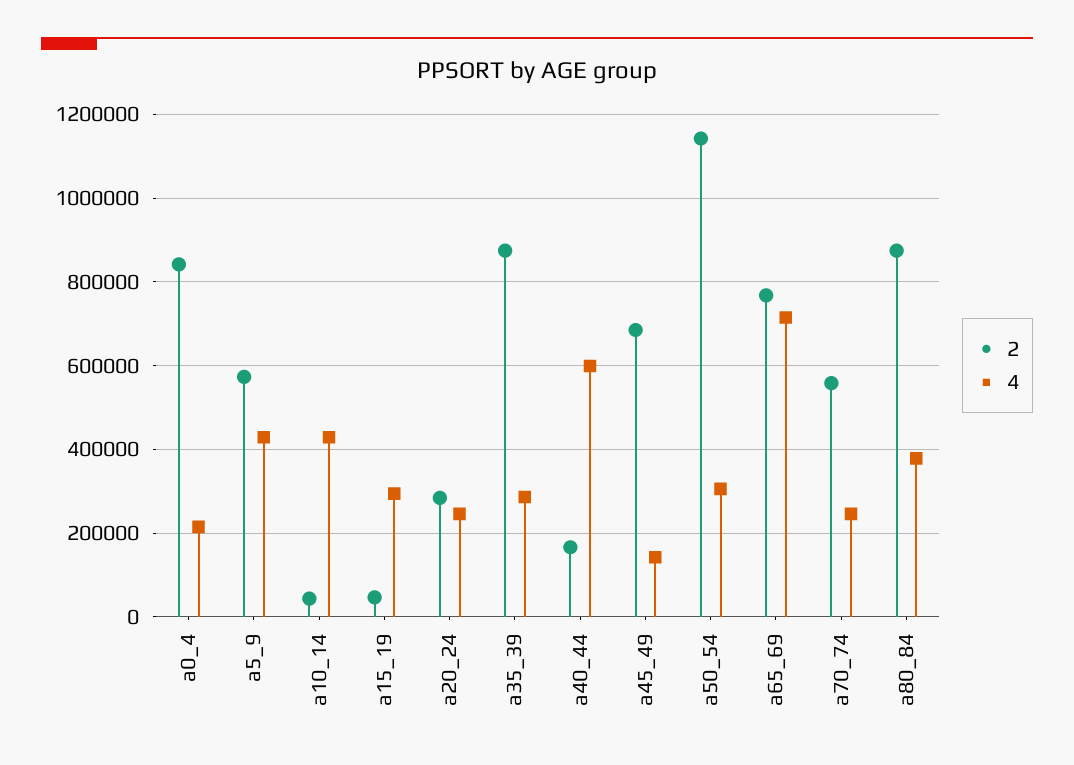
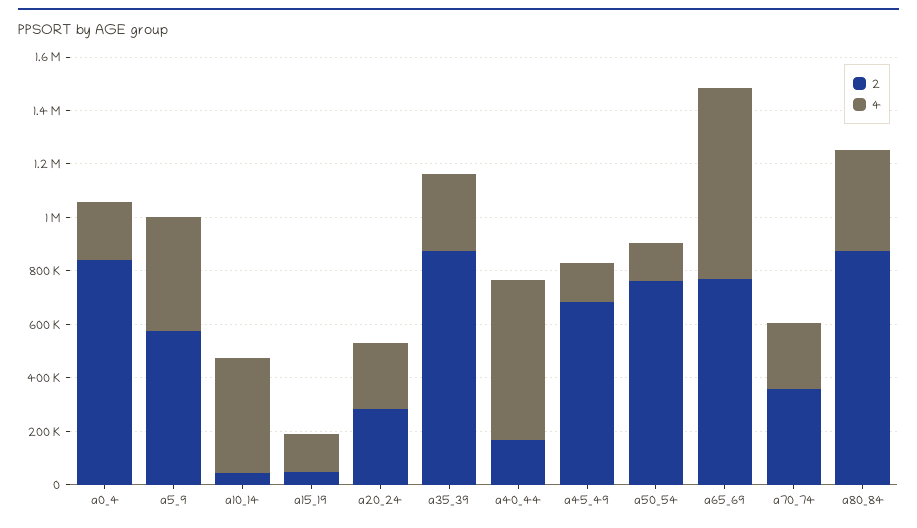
  {
    "2": {
      "a0_4": 840000,
      "a5_9": 580000,
      "a10_14": 40000,
      "a15_19": 40000,
      "a20_24": 280000,
      "a35_39": 880000,
      "a40_44": 160000,
      "a45_49": 680000,
-     "a50_54": 1140000,
+     "a50_54": 750000,
      "a65_69": 760000,
-     "a70_74": 560000,
+     "a70_74": 350000,
      "a80_84": 880000
    },
    "4": {
      "a0_4": 220000,
      "a5_9": 420000,
      "a10_14": 420000,
-     "a15_19": 300000,
+     "a15_19": 150000,
      "a20_24": 240000,
      "a35_39": 280000,
      "a40_44": 600000,
      "a45_49": 140000,
-     "a50_54": 300000,
+     "a50_54": 150000,
      "a65_69": 720000,
      "a70_74": 240000,
      "a80_84": 380000
    }
  }

